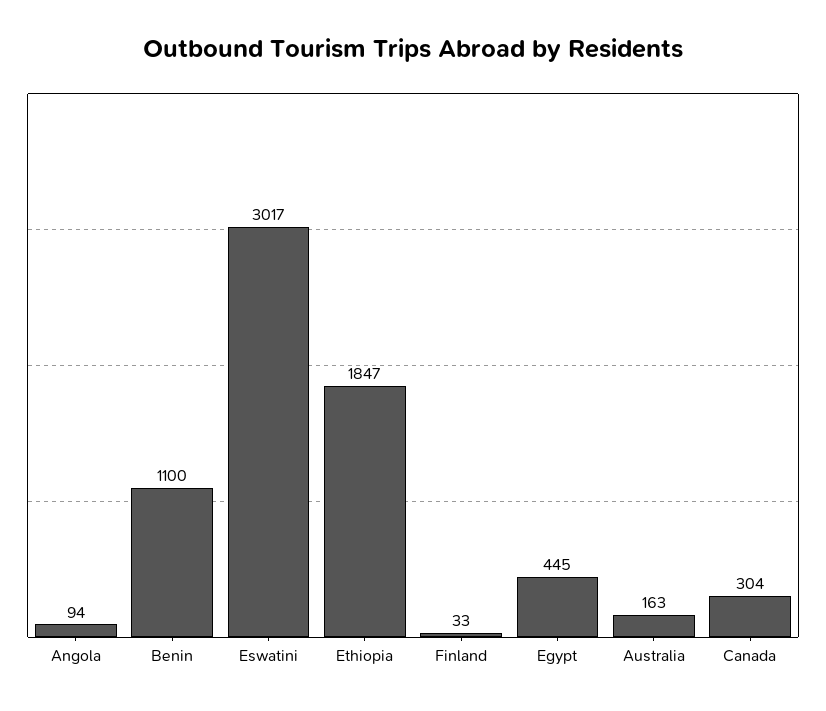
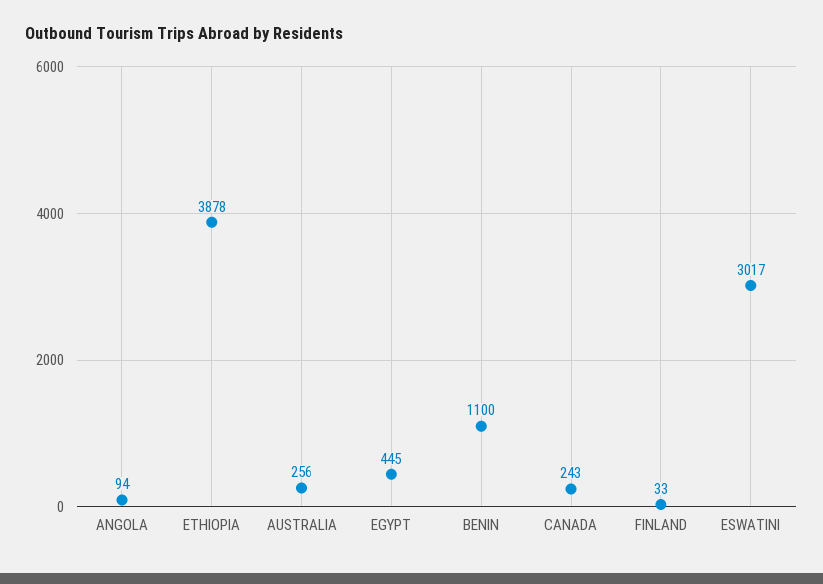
  {
    "Angola": 94,
    "Benin": 1100,
    "Eswatini": 3017,
-   "Ethiopia": 1847,
+   "Ethiopia": 3878,
    "Finland": 33,
    "Egypt": 445,
-   "Australia": 163,
+   "Australia": 256,
-   "Canada": 304
+   "Canada": 243
  }

